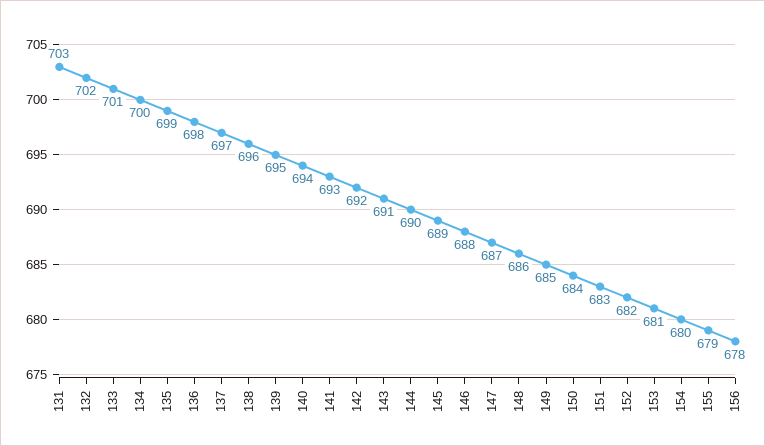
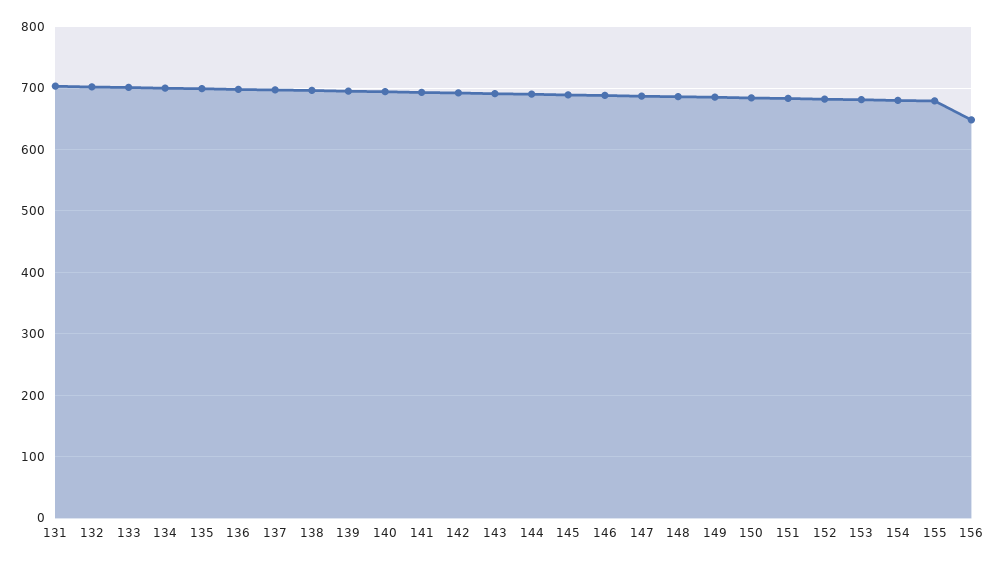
  {
    "131": 703,
    "132": 702,
    "133": 701,
    "134": 700,
    "135": 699,
    "136": 698,
    "137": 697,
    "138": 696,
    "139": 695,
    "140": 694,
    "141": 693,
    "142": 692,
    "143": 691,
    "144": 690,
    "145": 689,
    "146": 688,
    "147": 687,
    "148": 686,
    "149": 685,
    "150": 684,
    "151": 683,
    "152": 682,
    "153": 681,
    "154": 680,
    "155": 679,
-   "156": 678
+   "156": 650
  }

